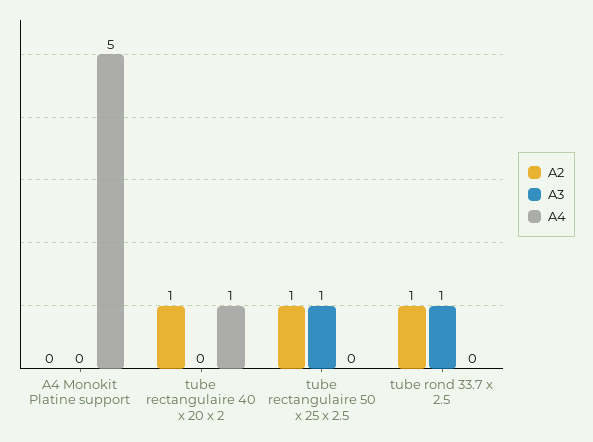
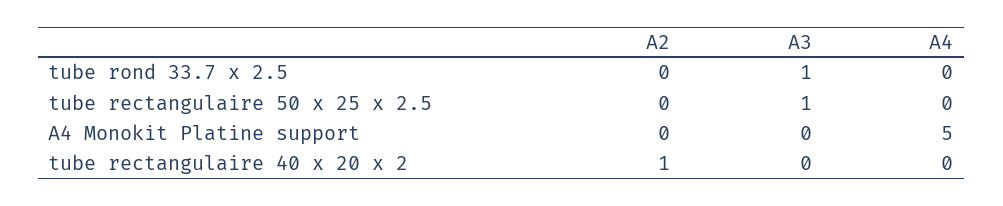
  {
    "A2": {
      "A4 Monokit Platine support": 0,
      "tube rectangulaire 40 x 20 x 2": 1,
-     "tube rectangulaire 50 x 25 x 2.5": 1,
+     "tube rectangulaire 50 x 25 x 2.5": 0,
-     "tube rond 33.7 x 2.5": 1
+     "tube rond 33.7 x 2.5": 0
    },
    "A3": {
      "A4 Monokit Platine support": 0,
      "tube rectangulaire 40 x 20 x 2": 0,
      "tube rectangulaire 50 x 25 x 2.5": 1,
      "tube rond 33.7 x 2.5": 1
    },
    "A4": {
      "A4 Monokit Platine support": 5,
-     "tube rectangulaire 40 x 20 x 2": 1,
+     "tube rectangulaire 40 x 20 x 2": 0,
      "tube rectangulaire 50 x 25 x 2.5": 0,
      "tube rond 33.7 x 2.5": 0
    }
  }

